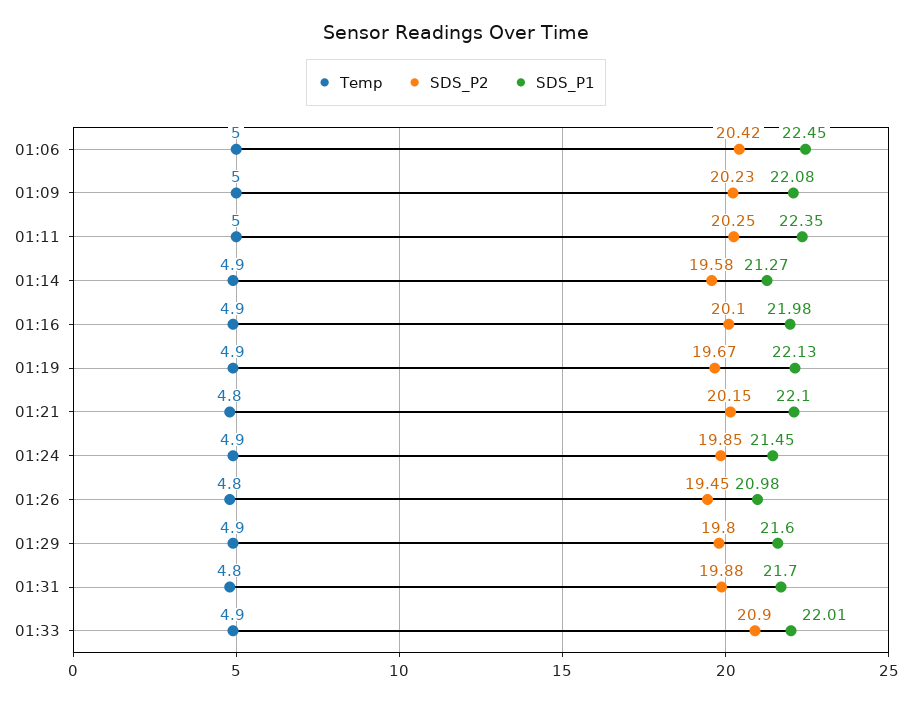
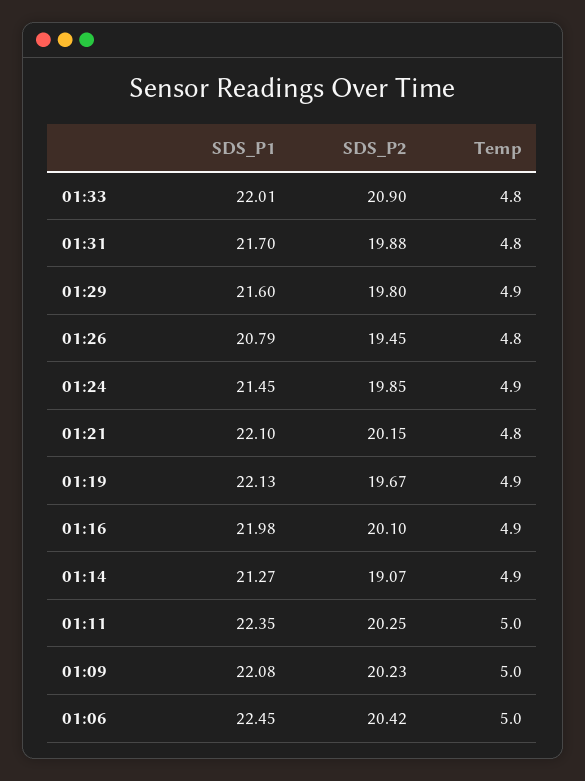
  {
    "Temp": {
      "01:06": 5,
      "01:09": 5,
      "01:11": 5,
      "01:14": 4.9,
      "01:16": 4.9,
      "01:19": 4.9,
      "01:21": 4.8,
      "01:24": 4.9,
      "01:26": 4.8,
      "01:29": 4.9,
      "01:31": 4.8,
-     "01:33": 4.9
+     "01:33": 4.8
    },
    "SDS_P2": {
      "01:06": 20.42,
      "01:09": 20.23,
      "01:11": 20.25,
-     "01:14": 19.58,
+     "01:14": 19.07,
      "01:16": 20.1,
      "01:19": 19.67,
      "01:21": 20.15,
      "01:24": 19.85,
      "01:26": 19.45,
      "01:29": 19.8,
      "01:31": 19.88,
      "01:33": 20.9
    },
    "SDS_P1": {
      "01:06": 22.45,
      "01:09": 22.08,
      "01:11": 22.35,
      "01:14": 21.27,
      "01:16": 21.98,
      "01:19": 22.13,
      "01:21": 22.1,
      "01:24": 21.45,
-     "01:26": 20.98,
+     "01:26": 20.79,
      "01:29": 21.6,
      "01:31": 21.7,
      "01:33": 22.01
    }
  }

